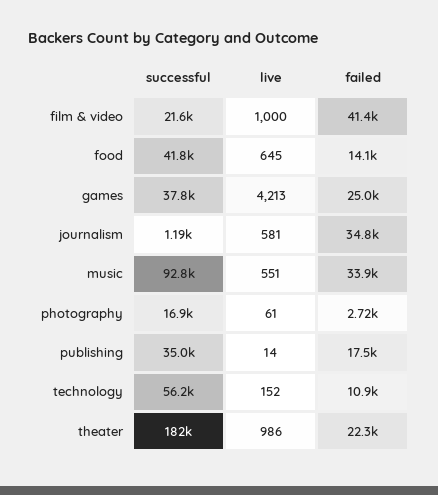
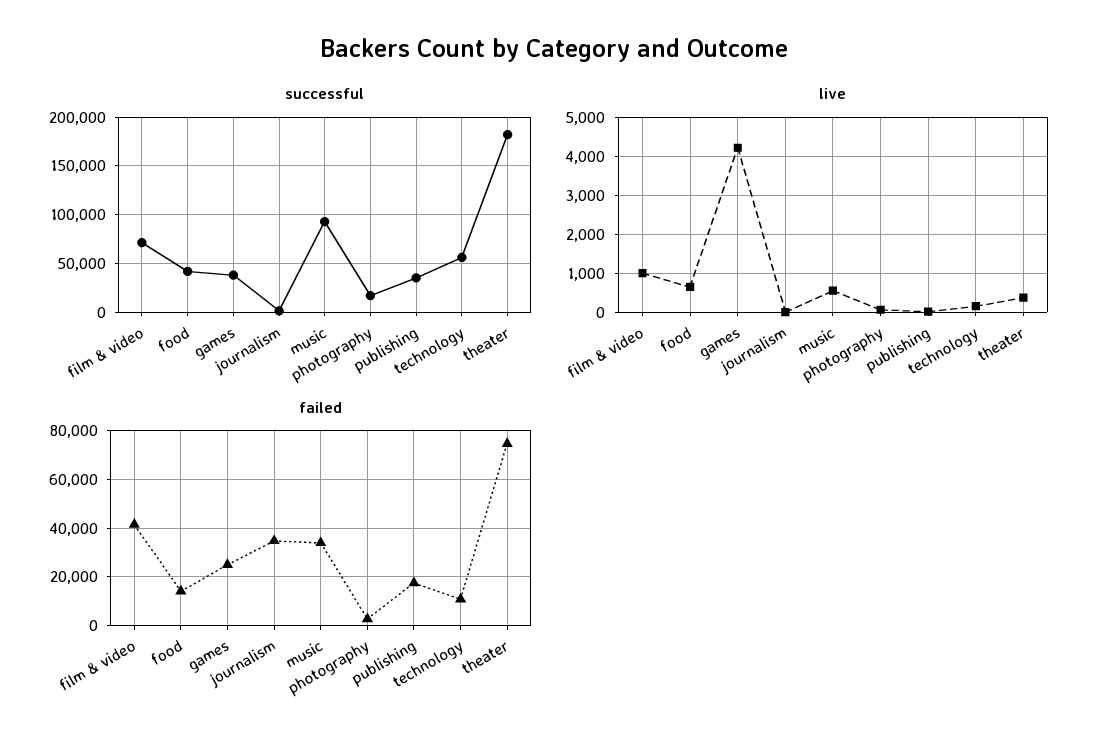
  {
    "successful": {
-     "film & video": 21600,
+     "film & video": 70000,
      "food": 41800,
      "games": 37800,
      "journalism": 1190,
      "music": 92800,
      "photography": 16900,
      "publishing": 35000,
      "technology": 56200,
      "theater": 182000
    },
    "live": {
      "film & video": 1000,
      "food": 645,
      "games": 4213,
-     "journalism": 581,
+     "journalism": 0,
      "music": 551,
      "photography": 61,
      "publishing": 14,
      "technology": 152,
-     "theater": 986
+     "theater": 400
    },
    "failed": {
      "film & video": 41400,
      "food": 14100,
      "games": 25000,
      "journalism": 34800,
      "music": 33900,
      "photography": 2720,
      "publishing": 17500,
      "technology": 10900,
-     "theater": 22300
+     "theater": 75000
    }
  }

